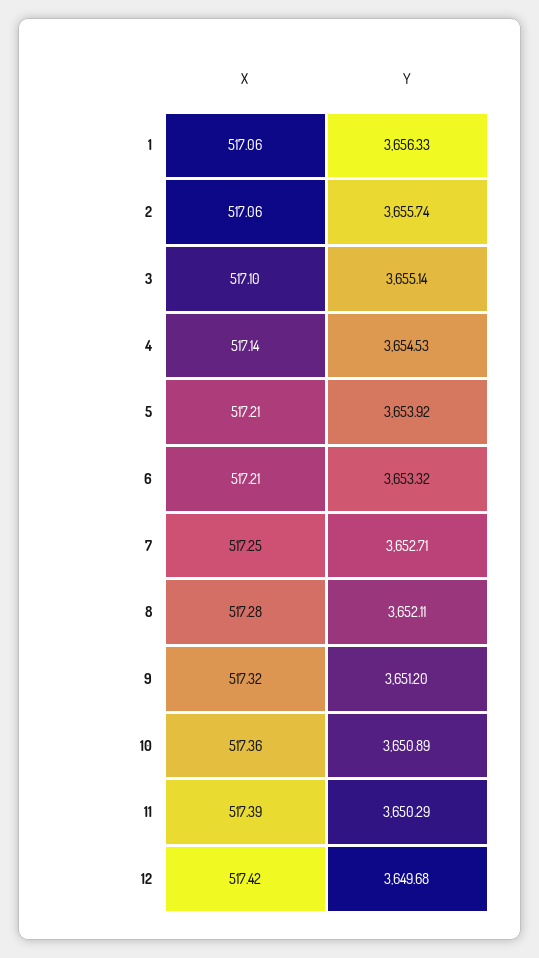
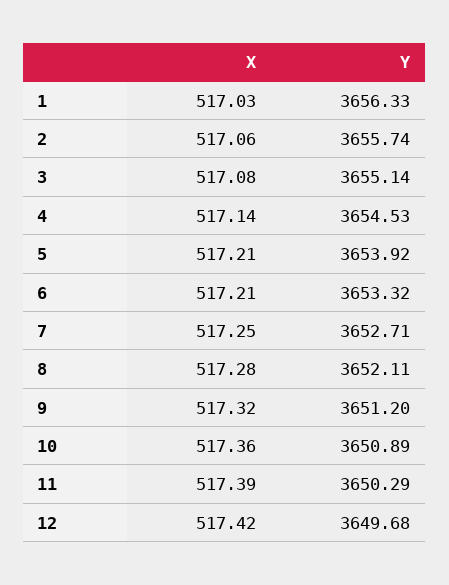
  {
    "X": {
-     "1": 517.06,
+     "1": 517.03,
      "2": 517.06,
-     "3": 517.1,
+     "3": 517.08,
      "4": 517.14,
      "5": 517.21,
      "6": 517.21,
      "7": 517.25,
      "8": 517.28,
      "9": 517.32,
      "10": 517.36,
      "11": 517.39,
      "12": 517.42
    },
    "Y": {
      "1": 3656.33,
      "2": 3655.74,
      "3": 3655.14,
      "4": 3654.53,
      "5": 3653.92,
      "6": 3653.32,
      "7": 3652.71,
      "8": 3652.11,
      "9": 3651.2,
      "10": 3650.89,
      "11": 3650.29,
      "12": 3649.68
    }
  }

